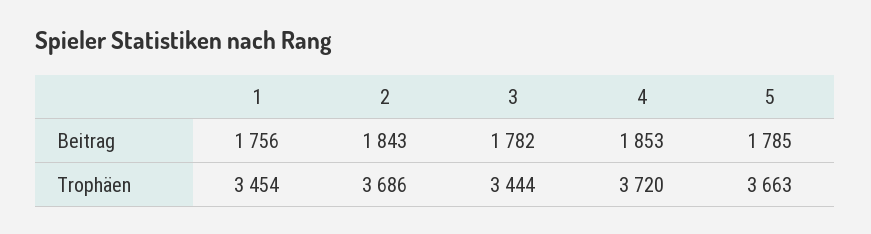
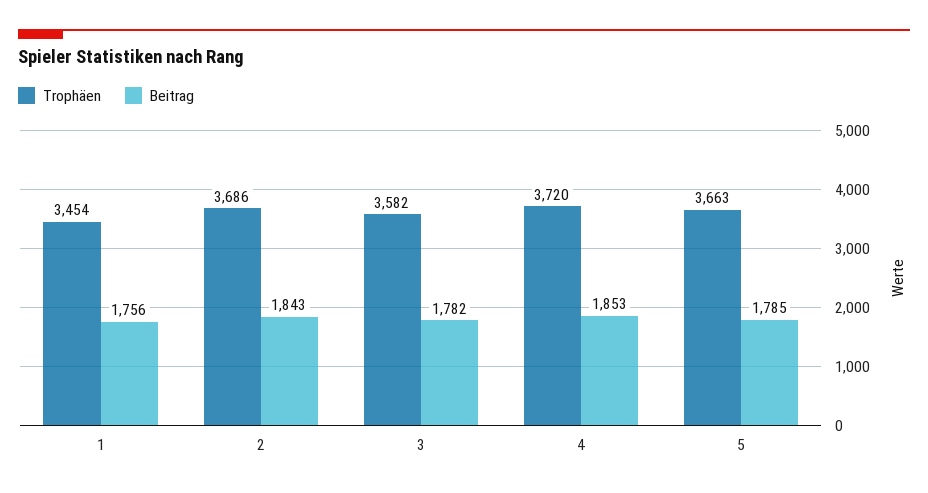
  {
    "Beitrag": {
      "1": 1756,
      "2": 1843,
      "3": 1782,
      "4": 1853,
      "5": 1785
    },
    "Trophäen": {
      "1": 3454,
      "2": 3686,
-     "3": 3444,
+     "3": 3582,
      "4": 3720,
      "5": 3663
    }
  }

